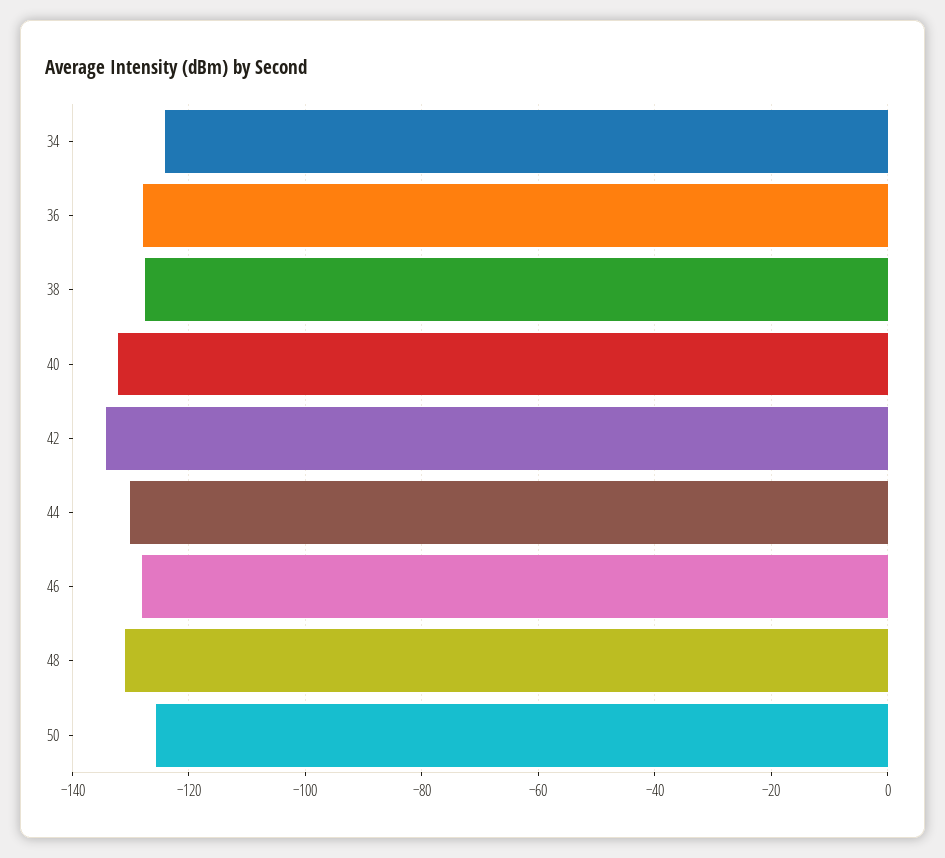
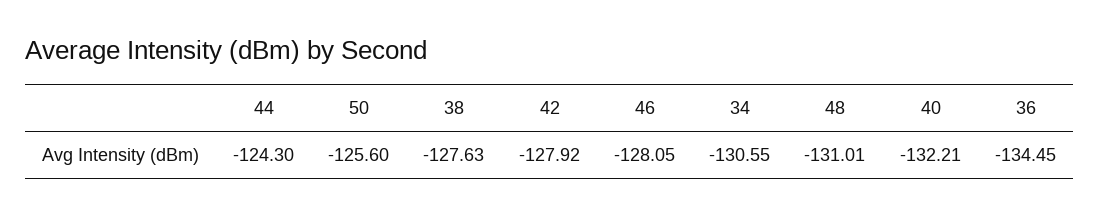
  {
-   "34": -124,
+   "34": -130.55,
-   "36": -128,
+   "36": -134.45,
    "38": -127.63,
    "40": -132.21,
-   "42": -134,
+   "42": -127.92,
-   "44": -130,
+   "44": -124.3,
    "46": -128.05,
    "48": -131.01,
    "50": -125.6
  }

